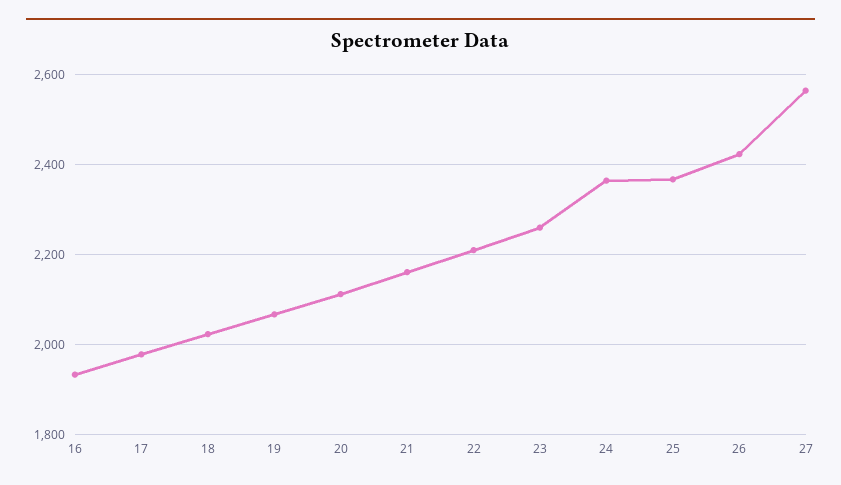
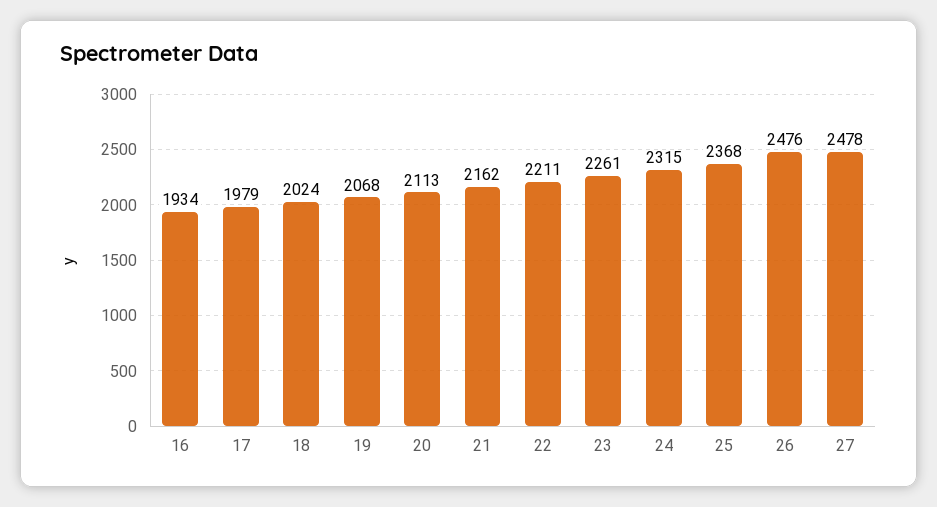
  {
    "16": 1934,
    "17": 1979,
    "18": 2024,
    "19": 2068,
    "20": 2113,
    "21": 2162,
    "22": 2211,
    "23": 2261,
-   "24": 2360,
+   "24": 2315,
    "25": 2368,
-   "26": 2420,
+   "26": 2476,
-   "27": 2560
+   "27": 2478
  }

